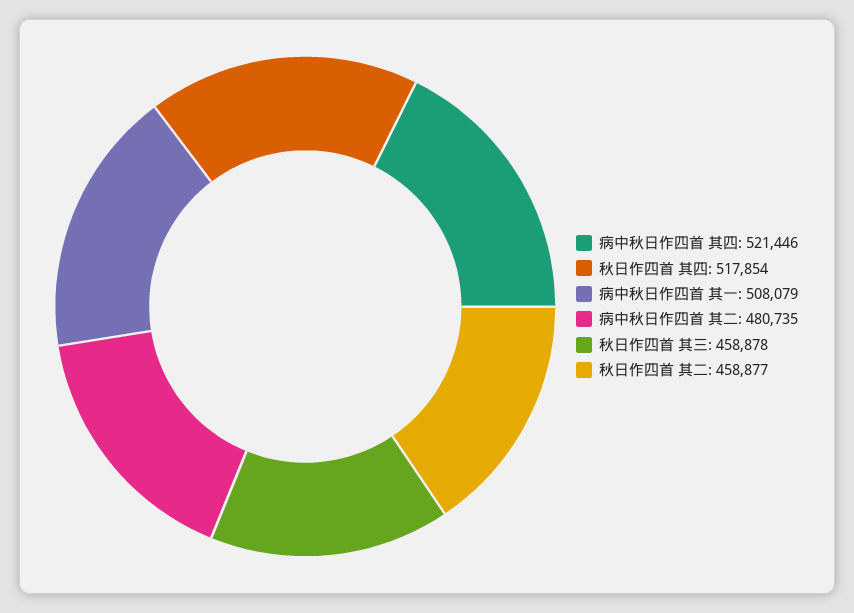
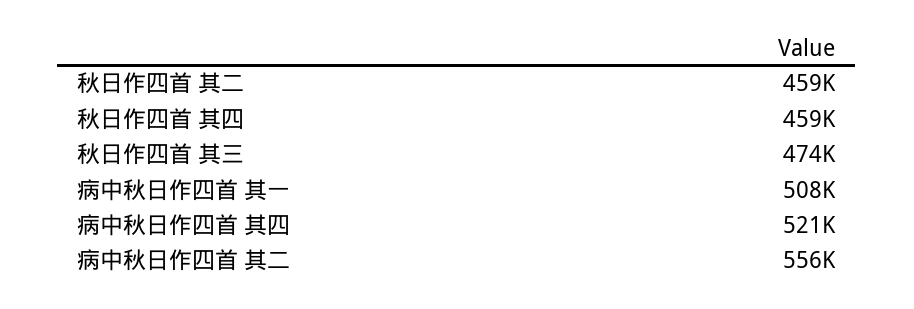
  {
    "病中秋日作四首 其四": 521446,
-   "秋日作四首 其四": 517854,
+   "秋日作四首 其四": 459000,
    "病中秋日作四首 其一": 508079,
-   "病中秋日作四首 其二": 480735,
+   "病中秋日作四首 其二": 556000,
-   "秋日作四首 其三": 458878,
+   "秋日作四首 其三": 474000,
    "秋日作四首 其二": 458877
  }

